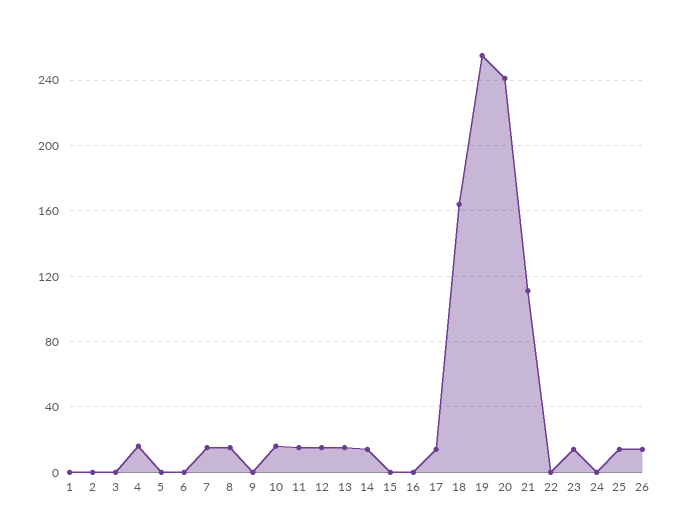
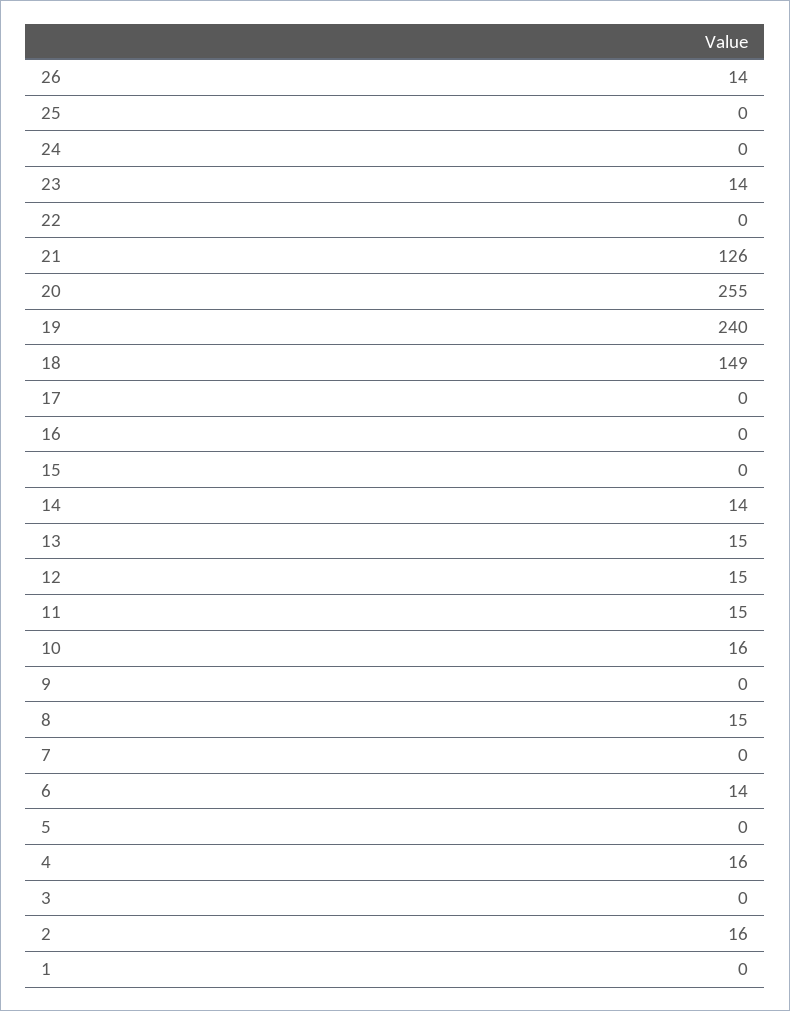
  {
    "1": 0,
-   "2": 0,
+   "2": 16,
    "3": 0,
    "4": 16,
    "5": 0,
-   "6": 0,
+   "6": 14,
-   "7": 15,
+   "7": 0,
    "8": 15,
    "9": 0,
    "10": 16,
    "11": 15,
    "12": 15,
    "13": 15,
    "14": 14,
    "15": 0,
    "16": 0,
-   "17": 15,
+   "17": 0,
-   "18": 165,
+   "18": 149,
-   "19": 255,
+   "19": 240,
-   "20": 240,
+   "20": 255,
-   "21": 110,
+   "21": 126,
    "22": 0,
    "23": 14,
    "24": 0,
-   "25": 15,
+   "25": 0,
    "26": 14
  }

